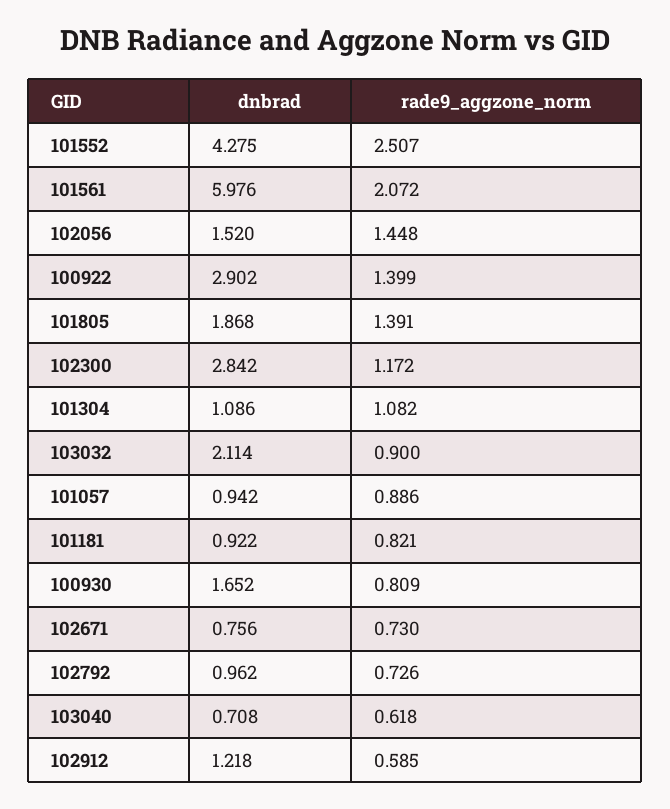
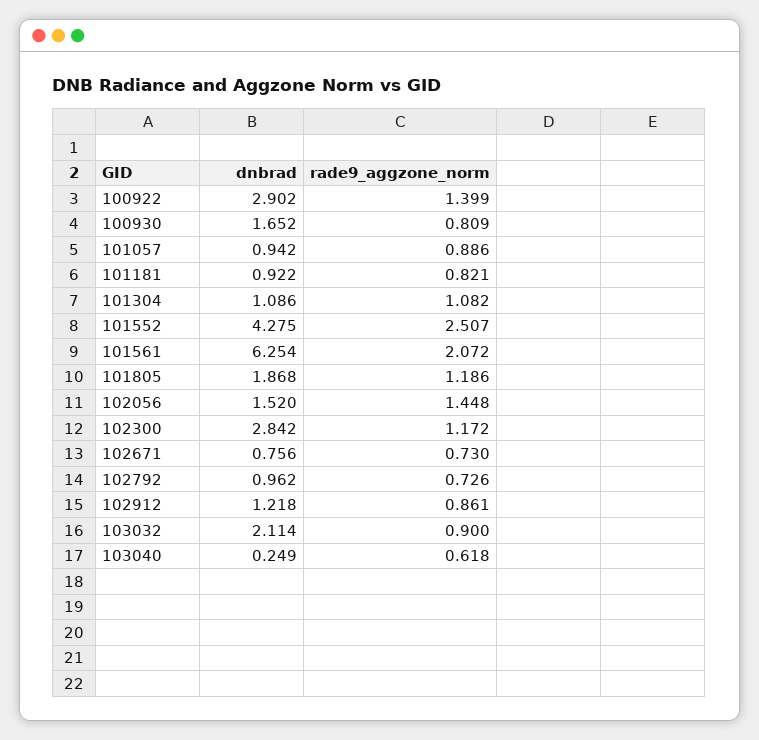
  {
    "dnbrad": {
      "101552": 4.275,
-     "101561": 5.976,
+     "101561": 6.254,
      "102056": 1.52,
      "100922": 2.902,
      "101805": 1.868,
      "102300": 2.842,
      "101304": 1.086,
      "103032": 2.114,
      "101057": 0.942,
      "101181": 0.922,
      "100930": 1.652,
      "102671": 0.756,
      "102792": 0.962,
-     "103040": 0.708,
+     "103040": 0.249,
      "102912": 1.218
    },
    "rade9_aggzone_norm": {
      "101552": 2.507,
      "101561": 2.072,
      "102056": 1.448,
      "100922": 1.399,
-     "101805": 1.391,
+     "101805": 1.186,
      "102300": 1.172,
      "101304": 1.082,
      "103032": 0.9,
      "101057": 0.886,
      "101181": 0.821,
      "100930": 0.809,
      "102671": 0.73,
      "102792": 0.726,
      "103040": 0.618,
-     "102912": 0.585
+     "102912": 0.861
    }
  }

